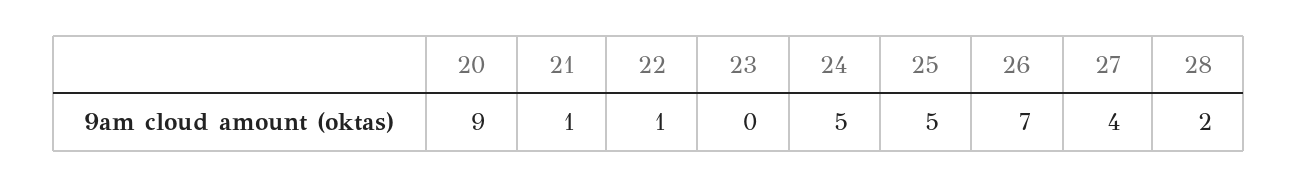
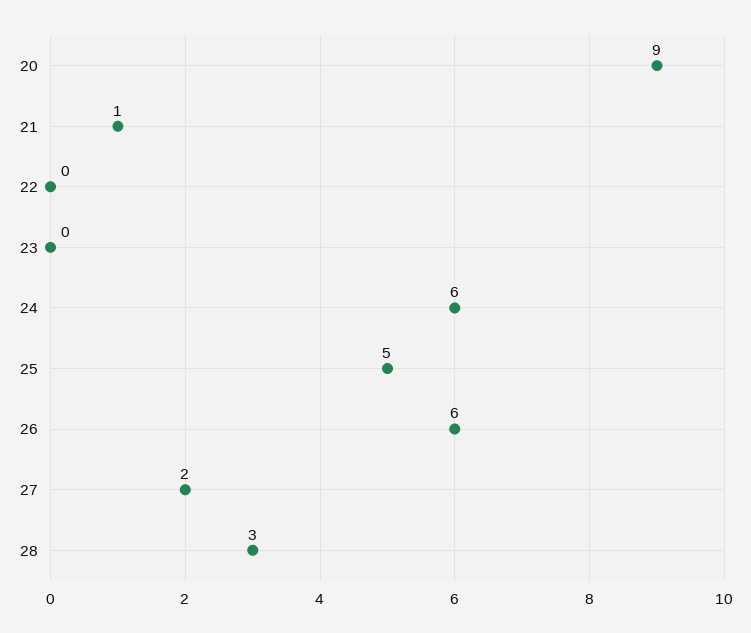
  {
    "20": 9,
    "21": 1,
-   "22": 1,
+   "22": 0,
    "23": 0,
-   "24": 5,
+   "24": 6,
    "25": 5,
-   "26": 7,
+   "26": 6,
-   "27": 4,
+   "27": 2,
-   "28": 2
+   "28": 3
  }

